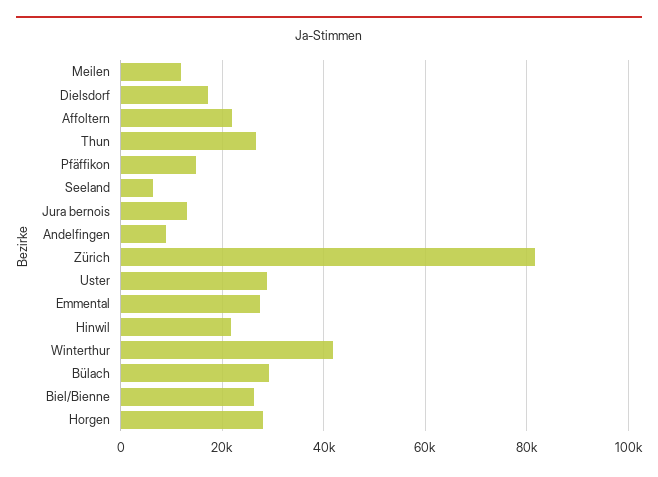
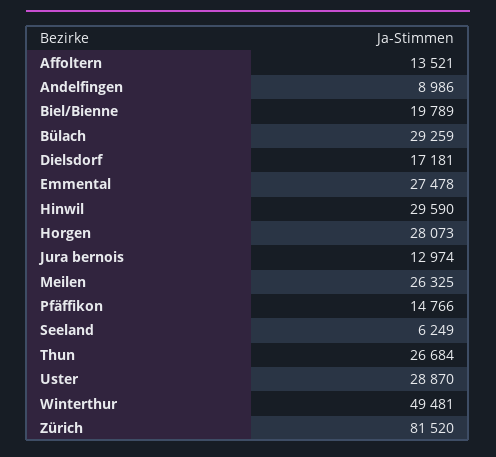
  {
-   "Meilen": 12000,
+   "Meilen": 26325,
    "Dielsdorf": 17181,
-   "Affoltern": 22000,
+   "Affoltern": 13521,
    "Thun": 26684,
    "Pfäffikon": 14766,
    "Seeland": 6249,
    "Jura bernois": 12974,
    "Andelfingen": 8986,
    "Zürich": 81520,
    "Uster": 28870,
    "Emmental": 27478,
-   "Hinwil": 22000,
+   "Hinwil": 29590,
-   "Winterthur": 42000,
+   "Winterthur": 49481,
    "Bülach": 29259,
-   "Biel/Bienne": 26000,
+   "Biel/Bienne": 19789,
    "Horgen": 28073
  }

